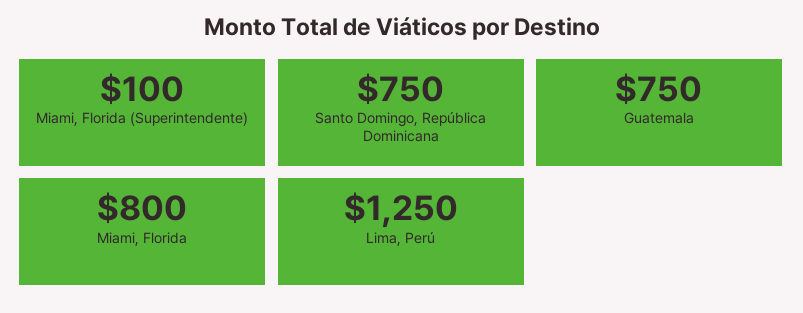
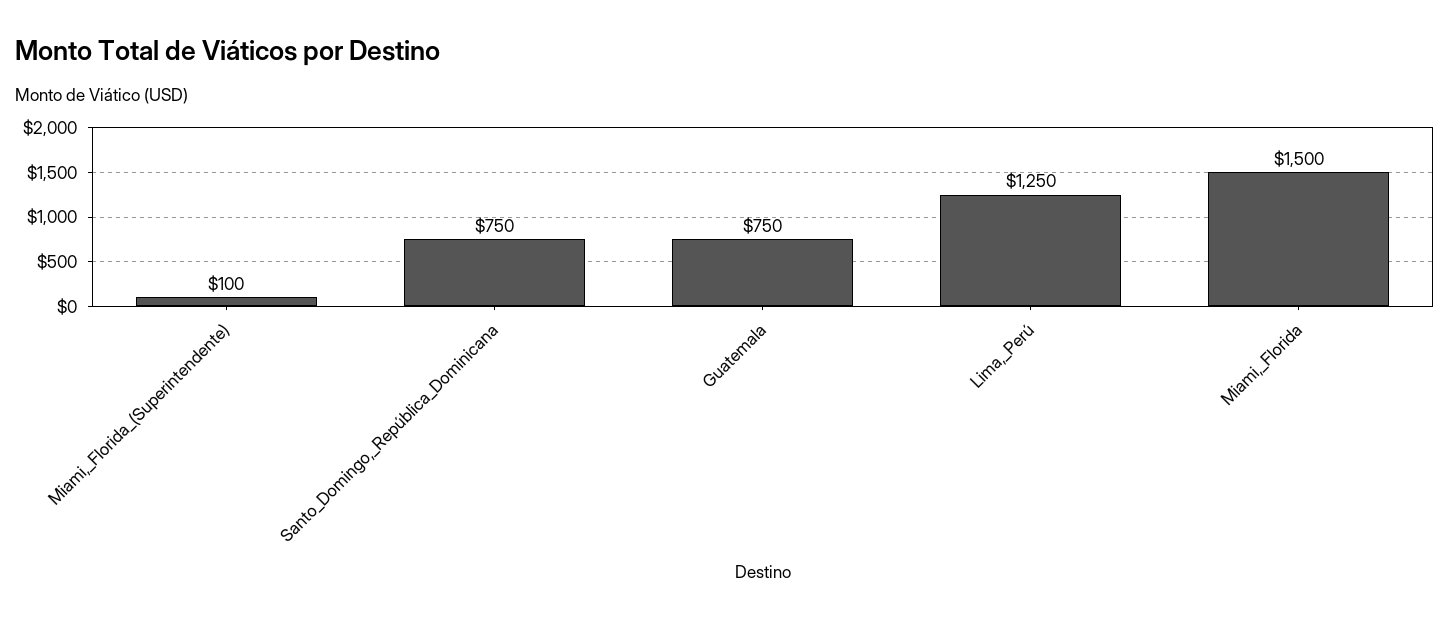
  {
    "Miami, Florida (Superintendente)": 100,
    "Santo Domingo, República Dominicana": 750,
    "Guatemala": 750,
-   "Miami, Florida": 800,
+   "Miami, Florida": 1500,
    "Lima, Perú": 1250
  }

